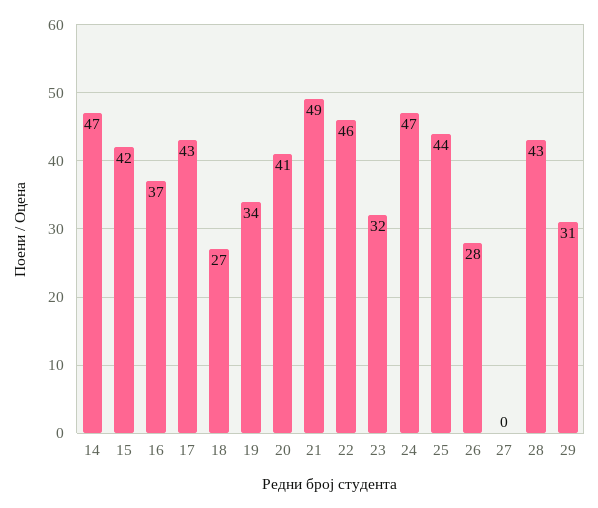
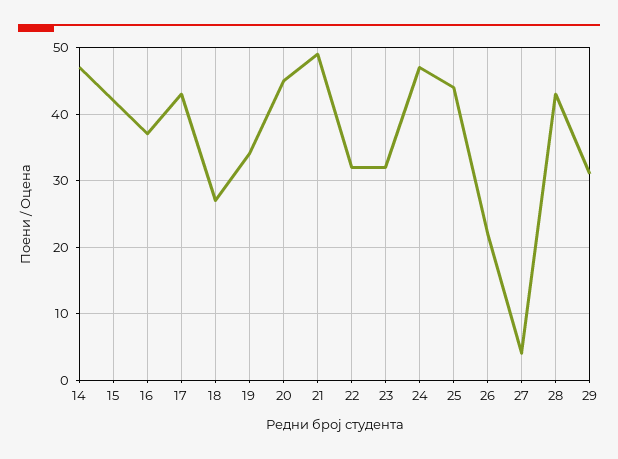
  {
    "14": 47,
    "15": 42,
    "16": 37,
    "17": 43,
    "18": 27,
    "19": 34,
-   "20": 41,
+   "20": 45,
    "21": 49,
-   "22": 46,
+   "22": 32,
    "23": 32,
    "24": 47,
    "25": 44,
-   "26": 28,
+   "26": 22,
-   "27": 0,
+   "27": 4,
    "28": 43,
    "29": 31
  }

